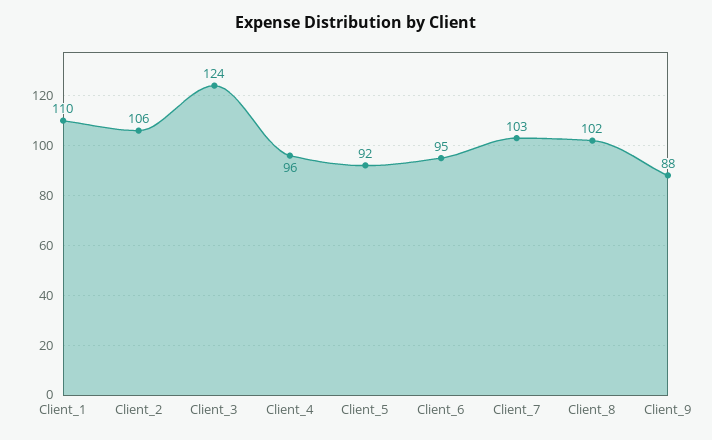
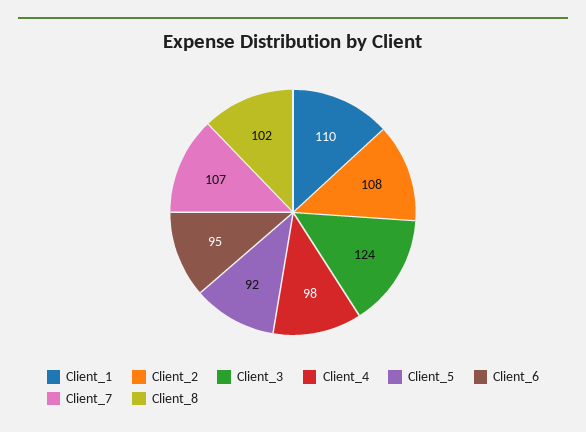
  {
    "Client_1": 110,
-   "Client_2": 106,
+   "Client_2": 108,
    "Client_3": 124,
-   "Client_4": 96,
+   "Client_4": 98,
    "Client_5": 92,
    "Client_6": 95,
-   "Client_7": 103,
+   "Client_7": 107,
-   "Client_8": 102,
+   "Client_8": 102
-   "Client_9": 88
  }

